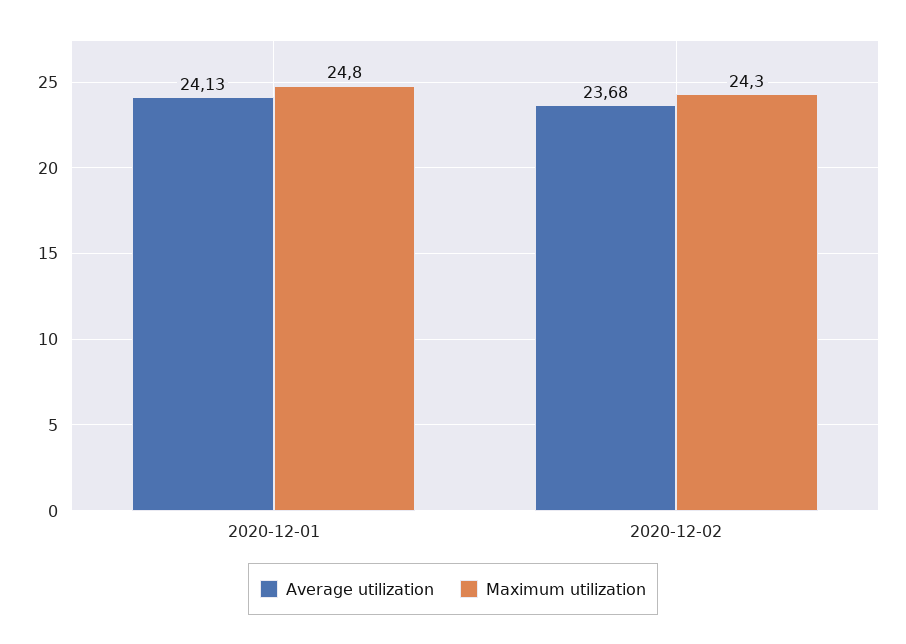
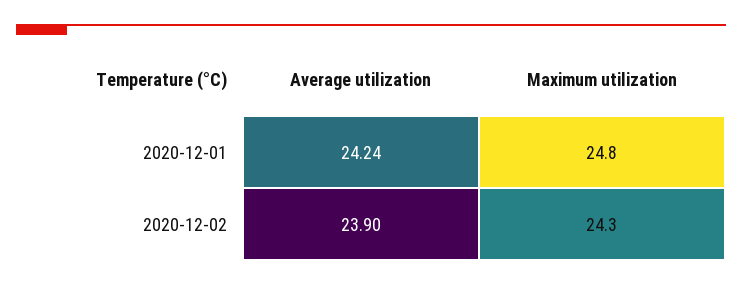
  {
    "Average utilization": {
-     "2020-12-01": 24.13,
+     "2020-12-01": 24.24,
-     "2020-12-02": 23.68
+     "2020-12-02": 23.9
    },
    "Maximum utilization": {
      "2020-12-01": 24.8,
      "2020-12-02": 24.3
    }
  }

